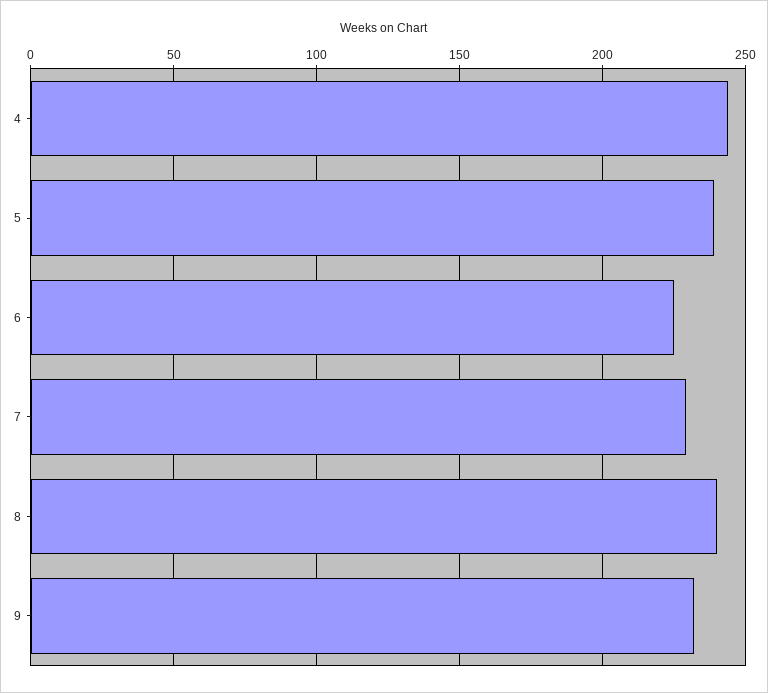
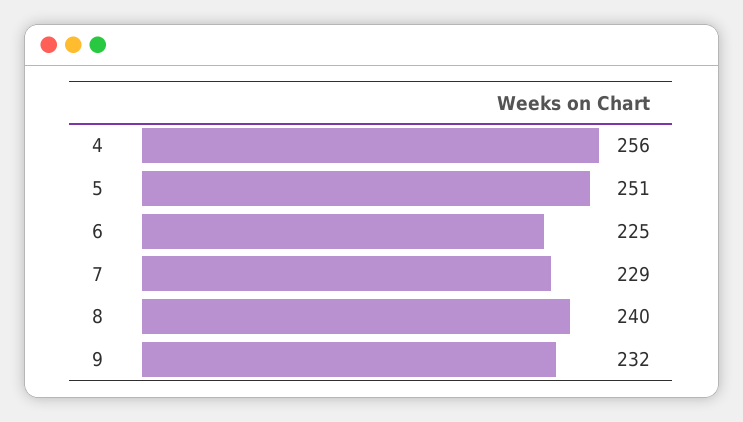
  {
-   "4": 245,
+   "4": 256,
-   "5": 240,
+   "5": 251,
    "6": 225,
    "7": 229,
    "8": 240,
    "9": 232
  }

